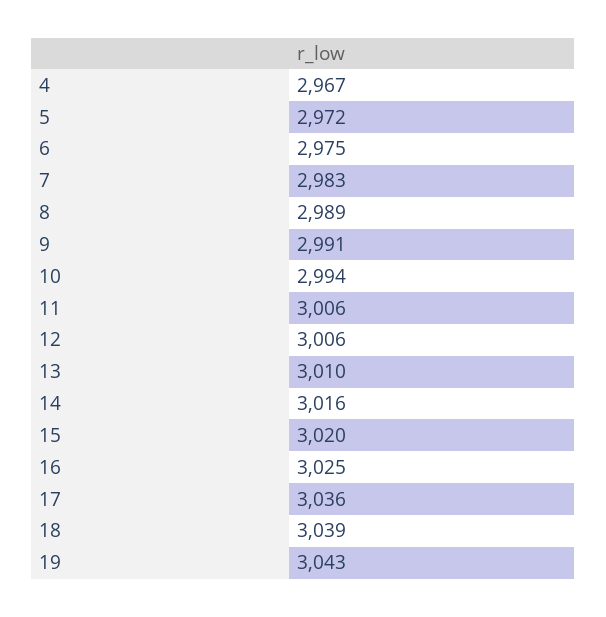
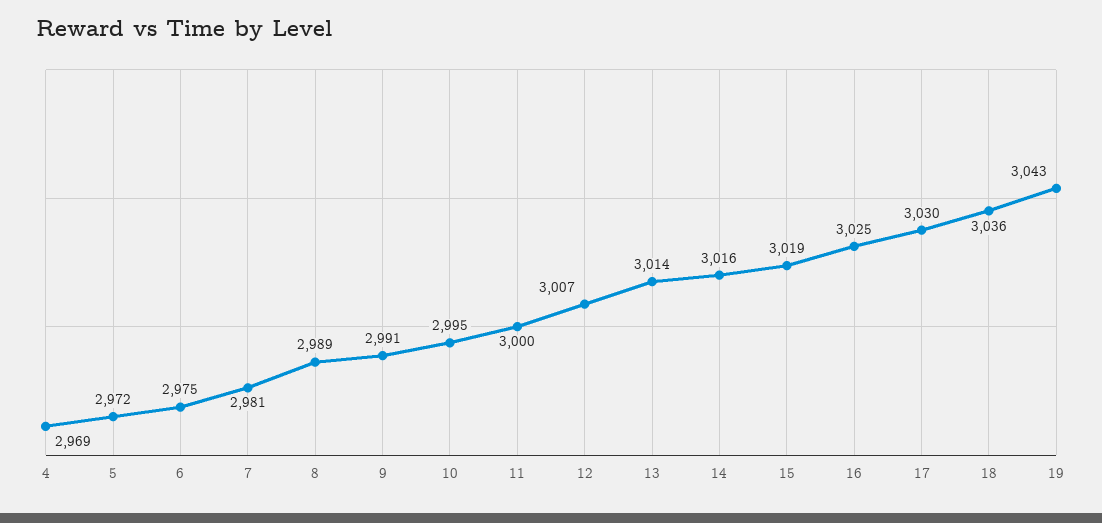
  {
-   "4": 2967,
+   "4": 2969,
    "5": 2972,
    "6": 2975,
-   "7": 2983,
+   "7": 2981,
    "8": 2989,
    "9": 2991,
-   "10": 2994,
+   "10": 2995,
-   "11": 3006,
+   "11": 3000,
-   "12": 3006,
+   "12": 3007,
-   "13": 3010,
+   "13": 3014,
    "14": 3016,
-   "15": 3020,
+   "15": 3019,
    "16": 3025,
-   "17": 3036,
+   "17": 3030,
-   "18": 3039,
+   "18": 3036,
    "19": 3043
  }

